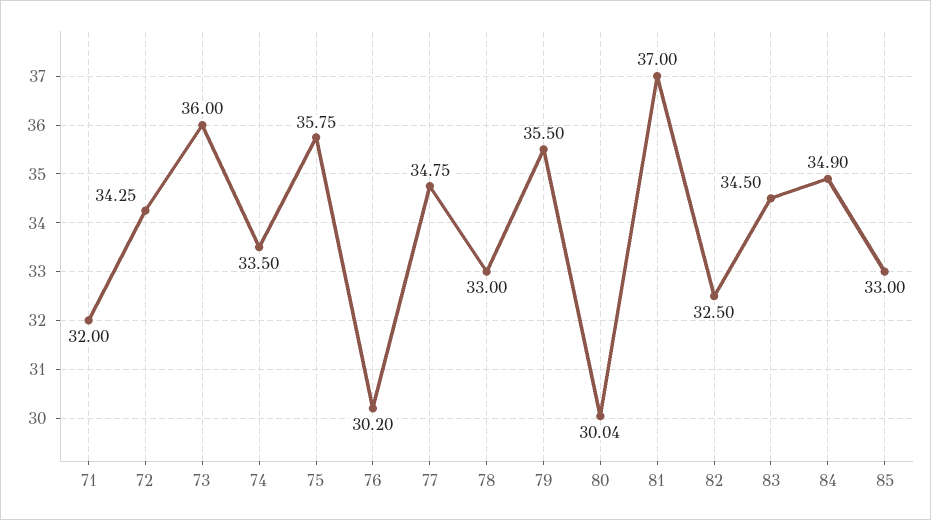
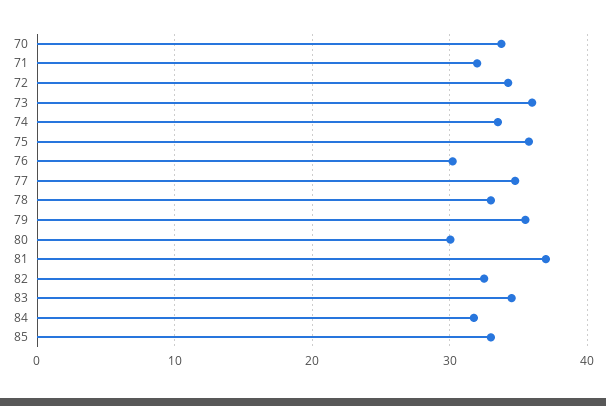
  {
    "71": 32,
    "72": 34.25,
    "73": 36,
    "74": 33.5,
    "75": 35.75,
    "76": 30.2,
    "77": 34.75,
    "78": 33,
    "79": 35.5,
    "80": 30.04,
    "81": 37,
    "82": 32.5,
    "83": 34.5,
-   "84": 34.9,
+   "84": 32,
-   "85": 33
+   "85": 33,
+   "70": 34
  }

